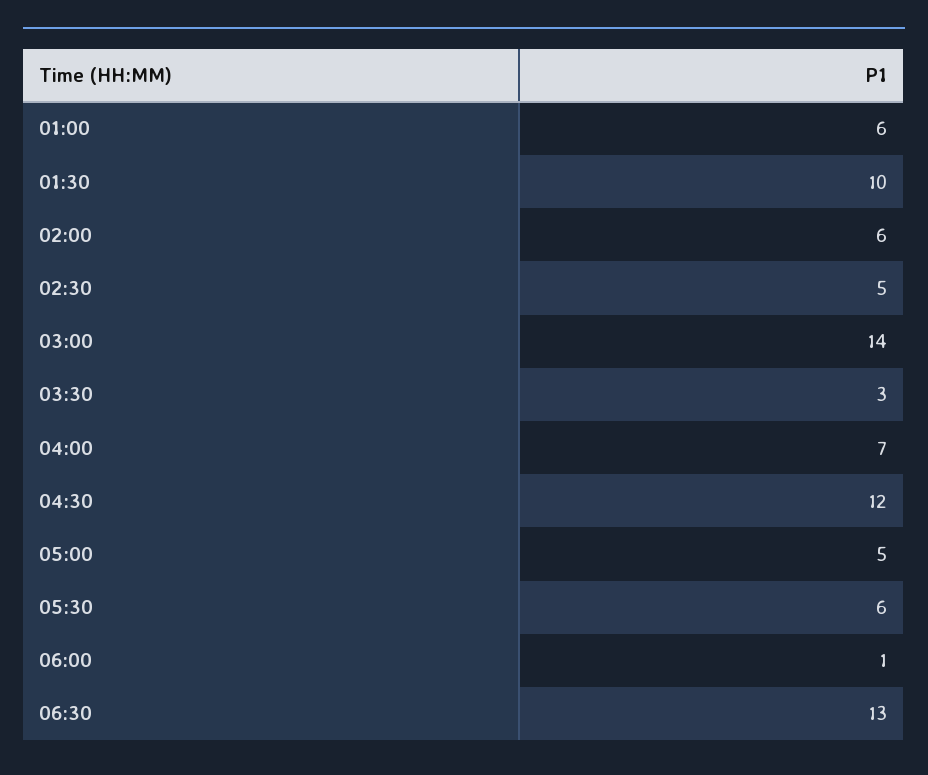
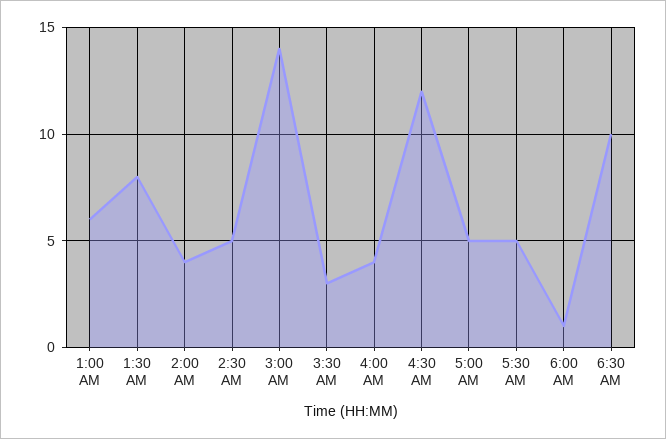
  {
    "01:00": 6,
-   "01:30": 10,
+   "01:30": 8,
-   "02:00": 6,
+   "02:00": 4,
    "02:30": 5,
    "03:00": 14,
    "03:30": 3,
-   "04:00": 7,
+   "04:00": 4,
    "04:30": 12,
    "05:00": 5,
-   "05:30": 6,
+   "05:30": 5,
    "06:00": 1,
-   "06:30": 13
+   "06:30": 10
  }

